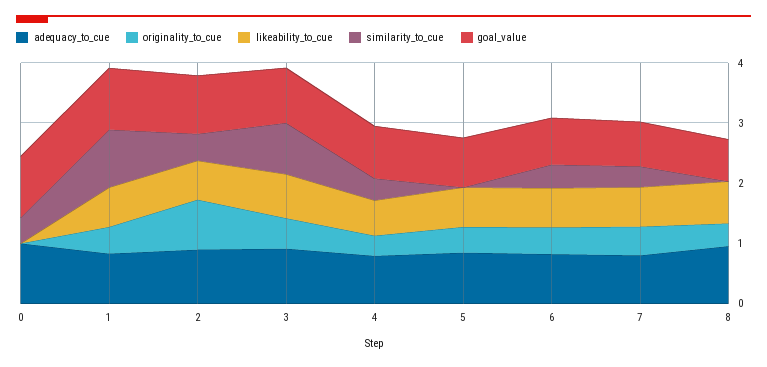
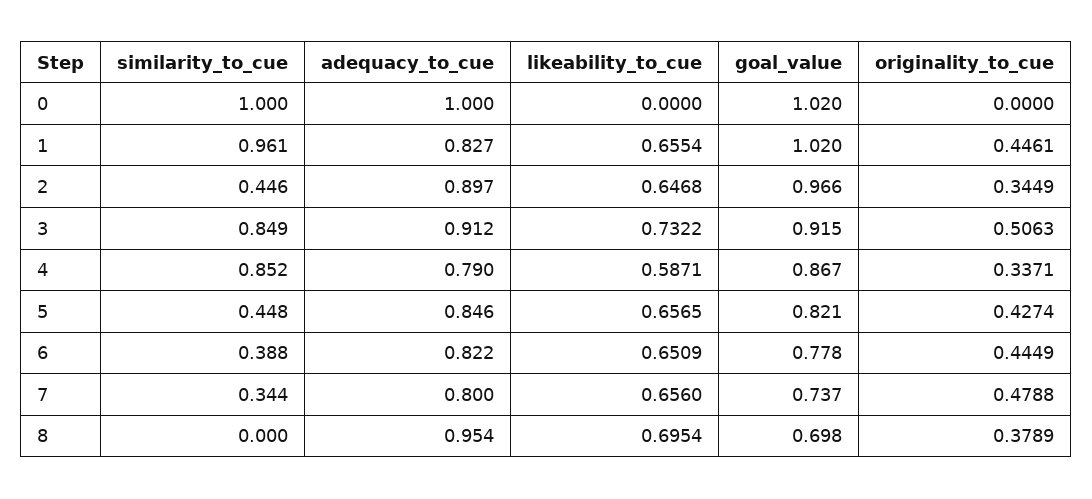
  {
    "adequacy_to_cue": {
      "0": 1,
      "1": 0.827,
      "2": 0.897,
      "3": 0.912,
      "4": 0.79,
      "5": 0.846,
      "6": 0.822,
      "7": 0.8,
      "8": 0.954
    },
    "originality_to_cue": {
      "0": 0,
      "1": 0.4461,
-     "2": 0.8,
+     "2": 0.3449,
      "3": 0.5063,
      "4": 0.3371,
      "5": 0.4274,
      "6": 0.4449,
      "7": 0.4788,
      "8": 0.3789
    },
    "likeability_to_cue": {
      "0": 0,
      "1": 0.6554,
      "2": 0.6468,
      "3": 0.7322,
      "4": 0.5871,
      "5": 0.6565,
      "6": 0.6509,
      "7": 0.656,
      "8": 0.6954
    },
    "similarity_to_cue": {
-     "0": 0.4,
+     "0": 1,
      "1": 0.961,
      "2": 0.446,
      "3": 0.849,
-     "4": 0.4,
+     "4": 0.852,
-     "5": 0,
+     "5": 0.448,
      "6": 0.388,
      "7": 0.344,
      "8": 0
    },
    "goal_value": {
      "0": 1.02,
      "1": 1.02,
      "2": 0.966,
      "3": 0.915,
      "4": 0.867,
      "5": 0.821,
      "6": 0.778,
      "7": 0.737,
      "8": 0.698
    }
  }

